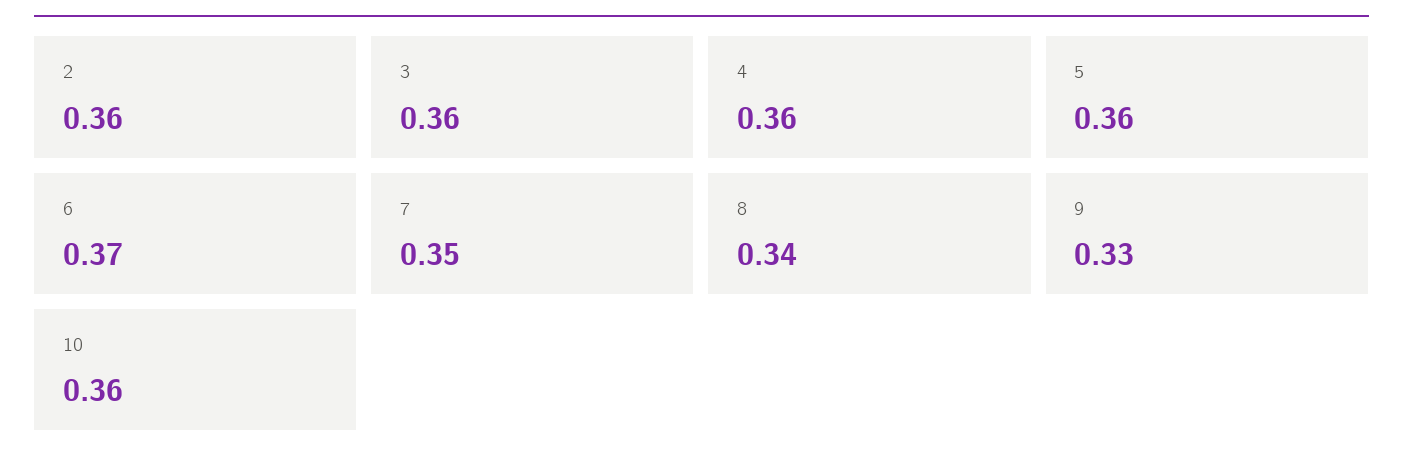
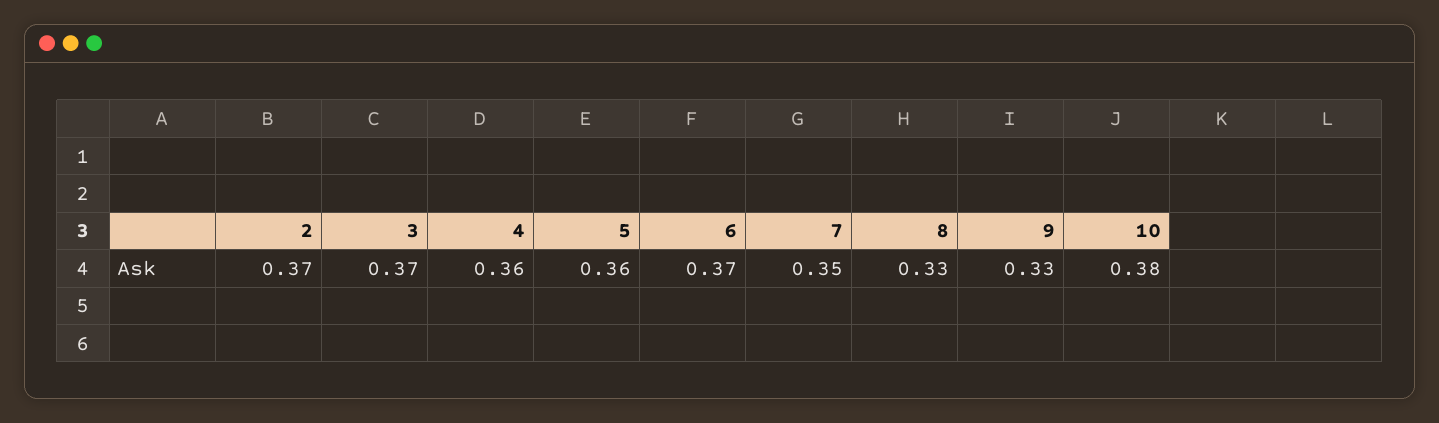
  {
-   "2": 0.36,
+   "2": 0.37,
-   "3": 0.36,
+   "3": 0.37,
    "4": 0.36,
    "5": 0.36,
    "6": 0.37,
    "7": 0.35,
-   "8": 0.34,
+   "8": 0.33,
    "9": 0.33,
-   "10": 0.36
+   "10": 0.38
  }

